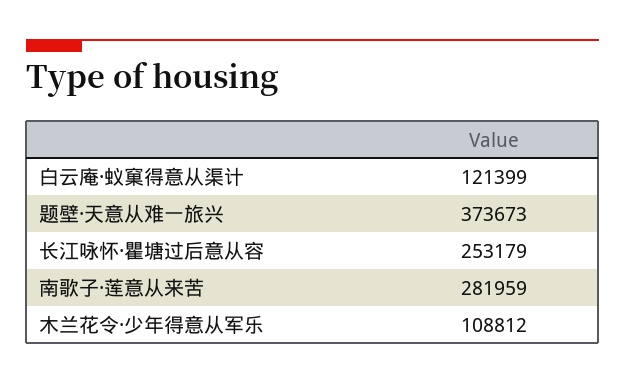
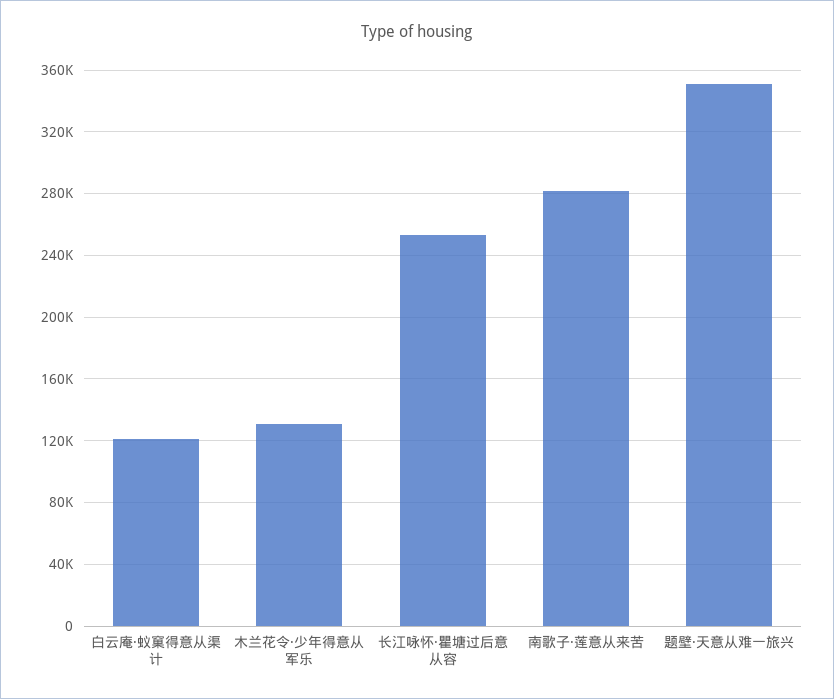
  {
    "白云庵·蚁窠得意从渠计": 121399,
-   "题壁·天意从难一旅兴": 373673,
+   "题壁·天意从难一旅兴": 350000,
    "长江咏怀·瞿塘过后意从容": 253179,
    "南歌子·莲意从来苦": 281959,
-   "木兰花令·少年得意从军乐": 108812
+   "木兰花令·少年得意从军乐": 130000
  }

